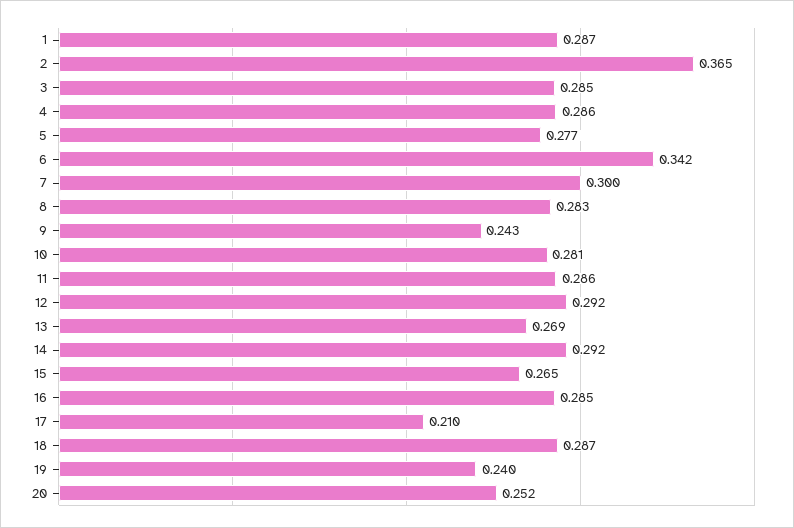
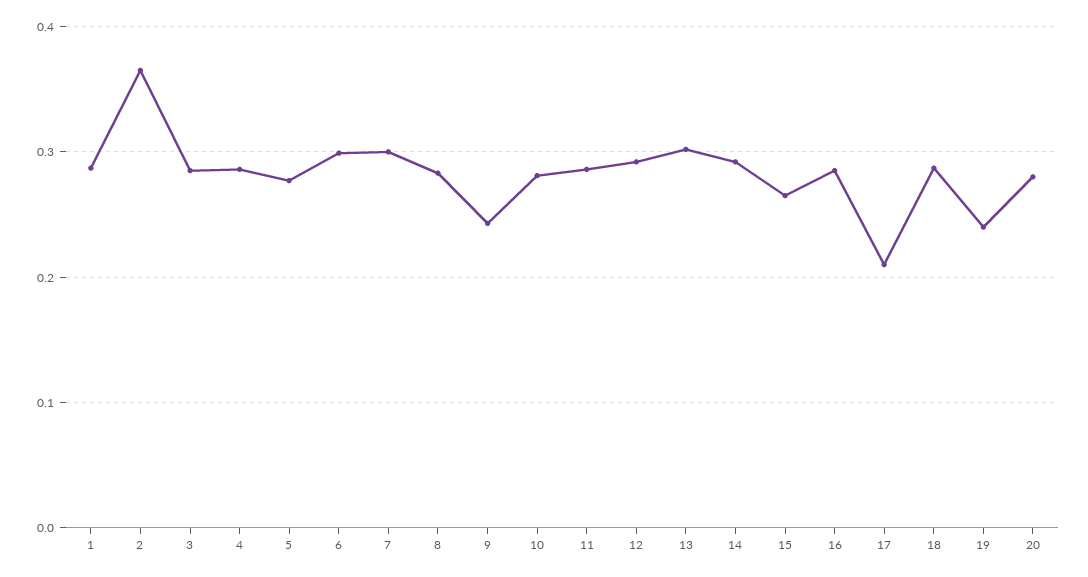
  {
    "1": 0.287,
    "2": 0.365,
    "3": 0.285,
    "4": 0.286,
    "5": 0.277,
-   "6": 0.342,
+   "6": 0.3,
    "7": 0.3,
    "8": 0.283,
    "9": 0.243,
    "10": 0.281,
    "11": 0.286,
    "12": 0.292,
-   "13": 0.269,
+   "13": 0.3,
    "14": 0.292,
    "15": 0.265,
    "16": 0.285,
    "17": 0.21,
    "18": 0.287,
    "19": 0.24,
-   "20": 0.252
+   "20": 0.28
  }

